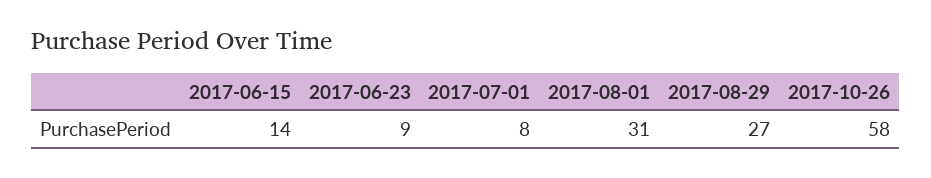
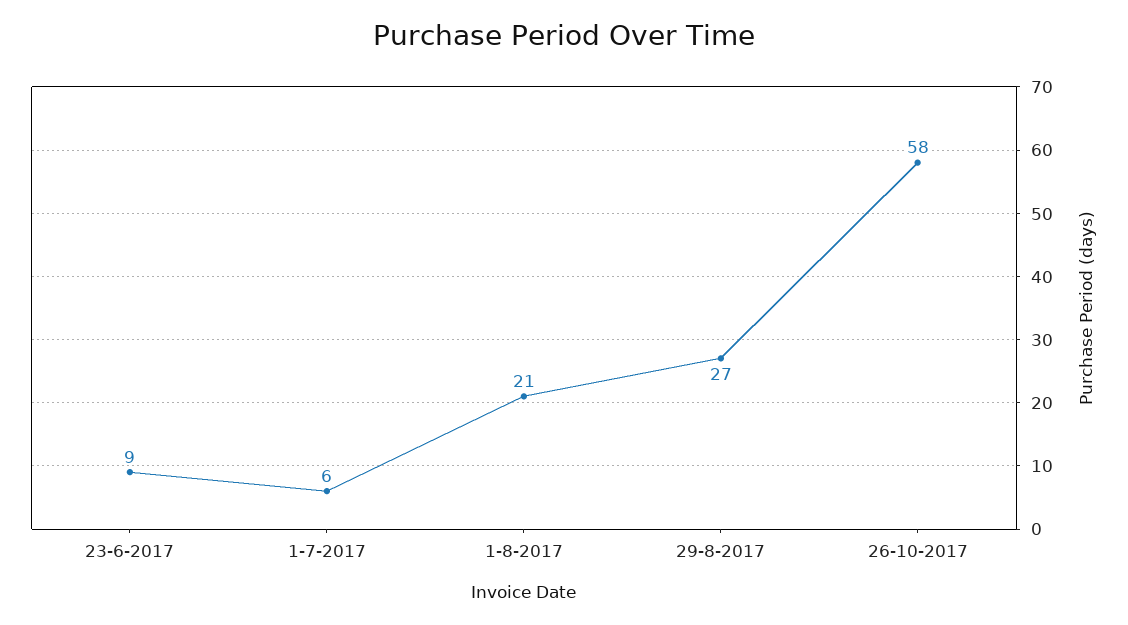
  {
-   "2017-06-15": 14,
    "2017-06-23": 9,
-   "2017-07-01": 8,
+   "2017-07-01": 6,
-   "2017-08-01": 31,
+   "2017-08-01": 21,
    "2017-08-29": 27,
    "2017-10-26": 58
  }

